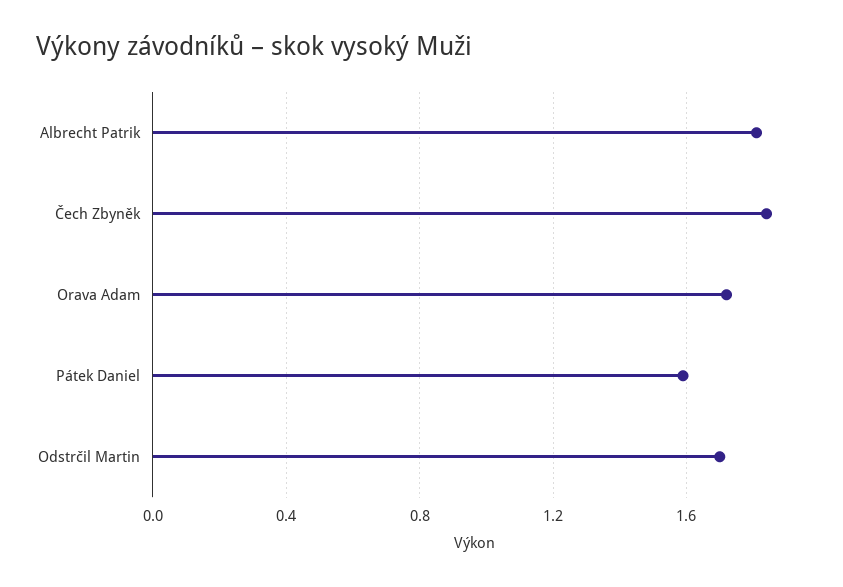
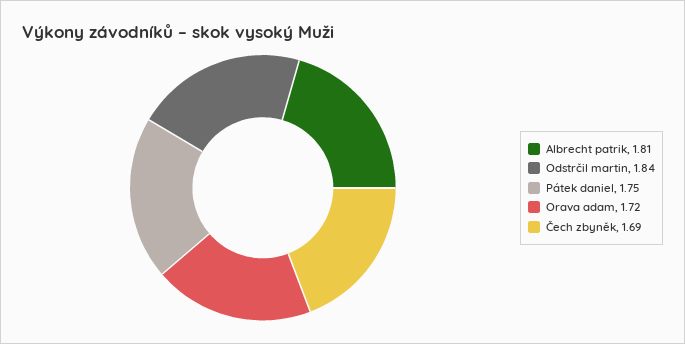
  {
    "Albrecht Patrik": 1.81,
-   "Čech Zbyněk": 1.85,
+   "Čech Zbyněk": 1.69,
    "Orava Adam": 1.72,
-   "Pátek Daniel": 1.6,
+   "Pátek Daniel": 1.75,
-   "Odstrčil Martin": 1.7
+   "Odstrčil Martin": 1.84
  }

